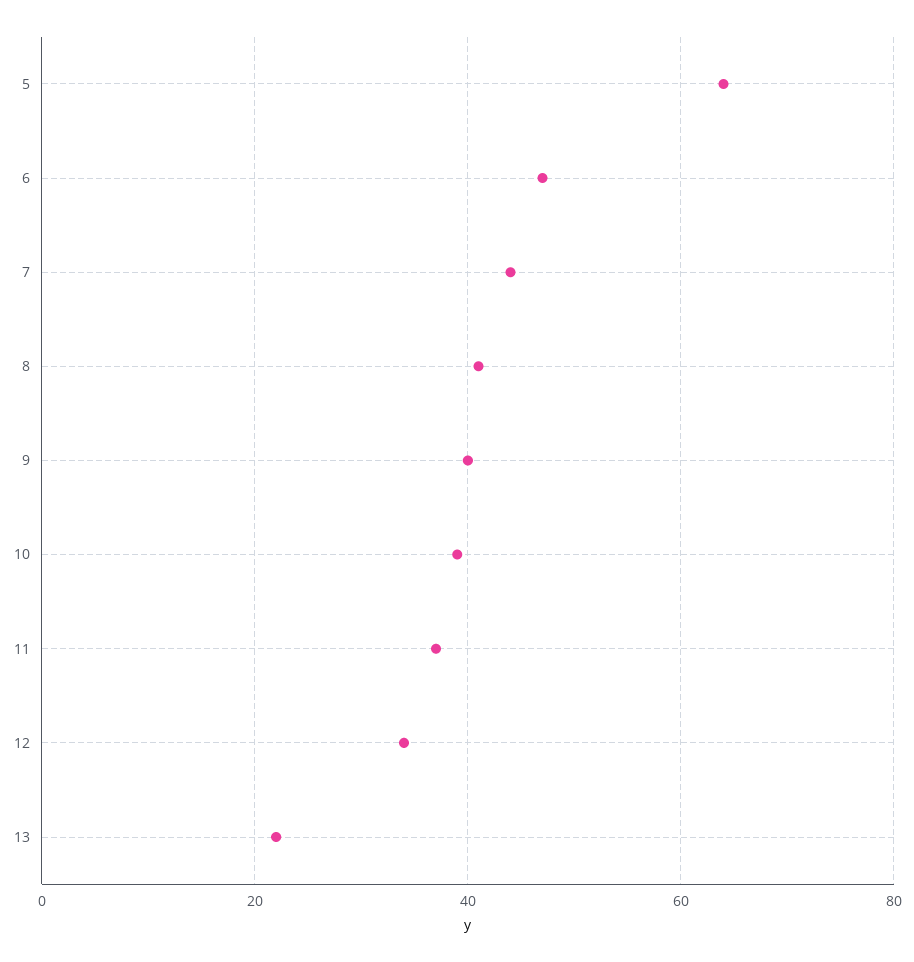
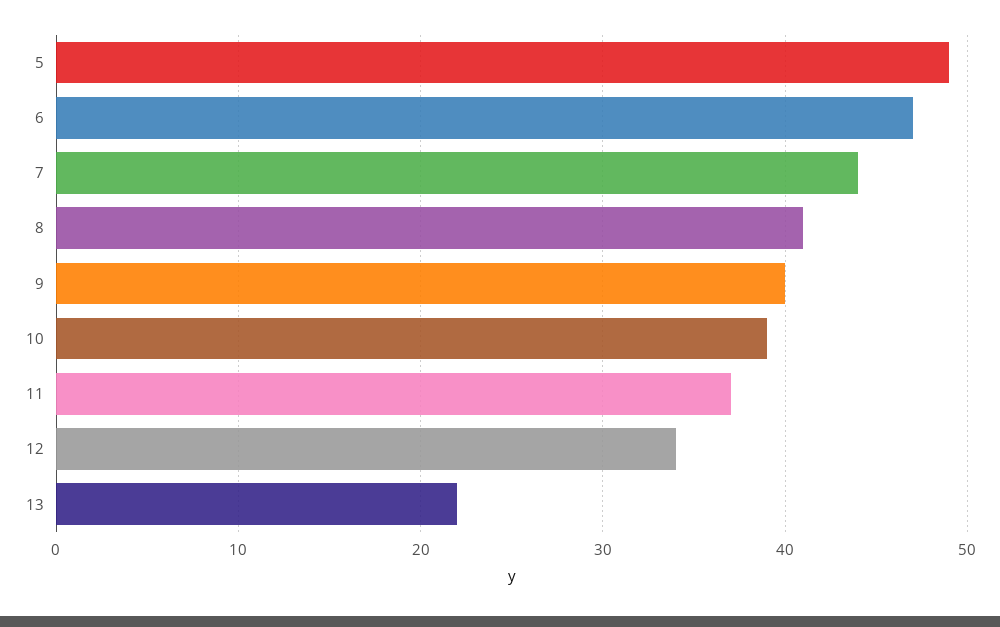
  {
-   "5": 65,
+   "5": 49,
    "6": 47,
    "7": 44,
    "8": 41,
    "9": 40,
    "10": 39,
    "11": 37,
    "12": 34,
    "13": 22
  }

